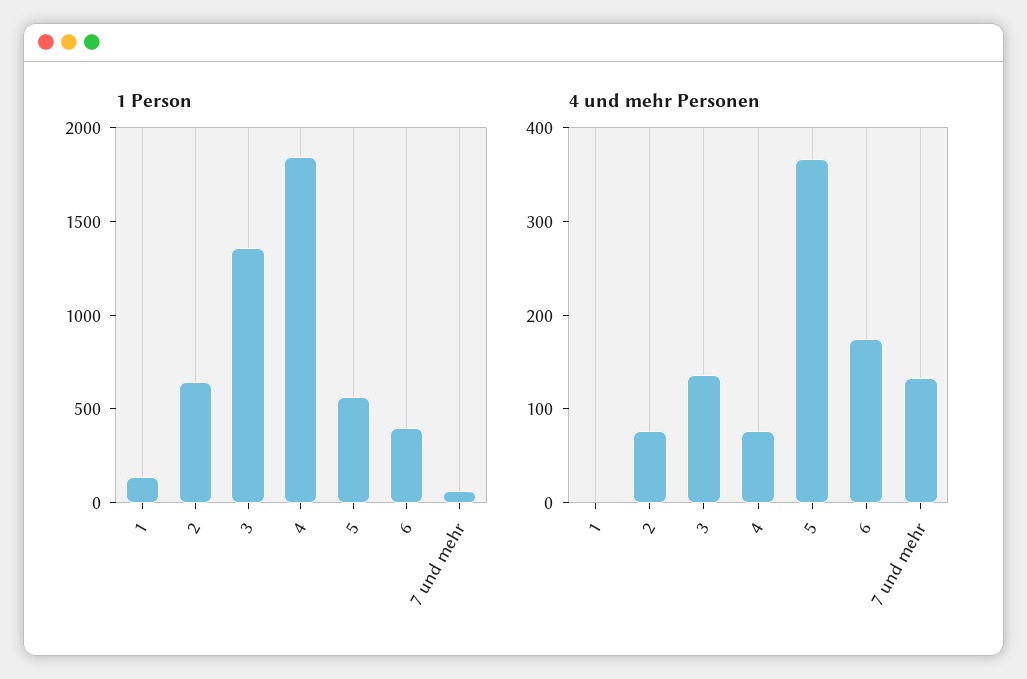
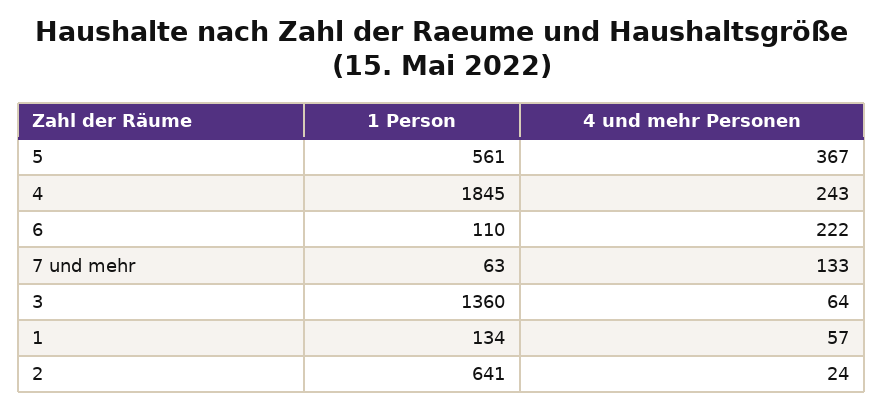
  {
    "1 Person": {
      "1": 134,
      "2": 641,
      "3": 1360,
      "4": 1845,
      "5": 561,
-     "6": 400,
+     "6": 110,
      "7 und mehr": 63
    },
    "4 und mehr Personen": {
-     "1": 0,
+     "1": 57,
-     "2": 80,
+     "2": 24,
-     "3": 140,
+     "3": 64,
-     "4": 80,
+     "4": 243,
      "5": 367,
-     "6": 180,
+     "6": 222,
      "7 und mehr": 133
    }
  }

